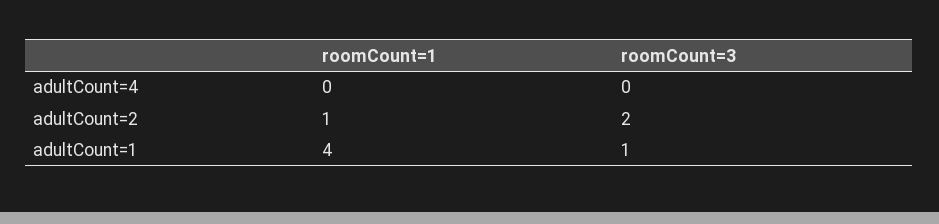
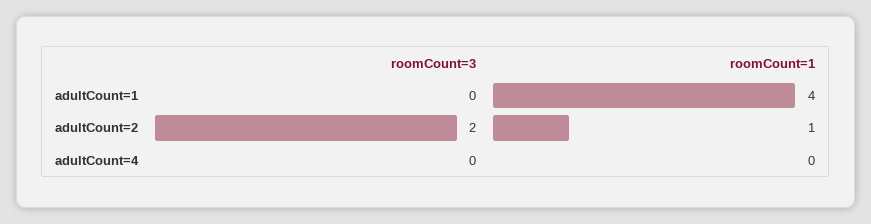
  {
    "roomCount=1": {
      "adultCount=4": 0,
      "adultCount=2": 1,
      "adultCount=1": 4
    },
    "roomCount=3": {
      "adultCount=4": 0,
      "adultCount=2": 2,
-     "adultCount=1": 1
+     "adultCount=1": 0
    }
  }

